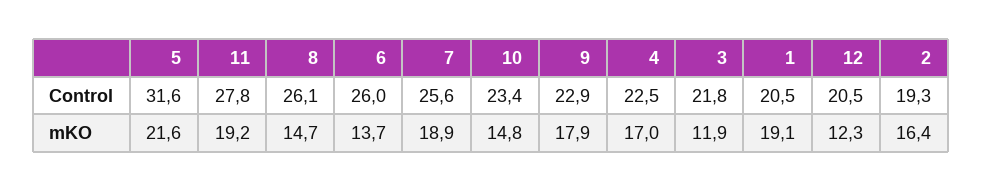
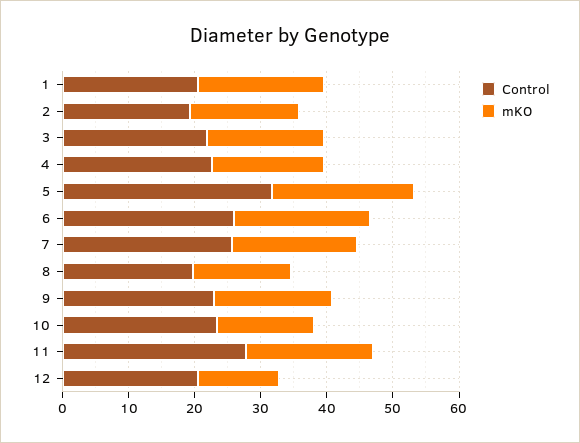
  {
    "Control": {
      "5": 31.6,
      "11": 27.8,
-     "8": 26.1,
+     "8": 20,
      "6": 26,
      "7": 25.6,
      "10": 23.4,
      "9": 22.9,
      "4": 22.5,
      "3": 21.8,
      "1": 20.5,
      "12": 20.5,
      "2": 19.3
    },
    "mKO": {
      "5": 21.6,
      "11": 19.2,
      "8": 14.7,
-     "6": 13.7,
+     "6": 20,
      "7": 18.9,
      "10": 14.8,
      "9": 17.9,
      "4": 17,
-     "3": 11.9,
+     "3": 18,
      "1": 19.1,
      "12": 12.3,
      "2": 16.4
    }
  }

